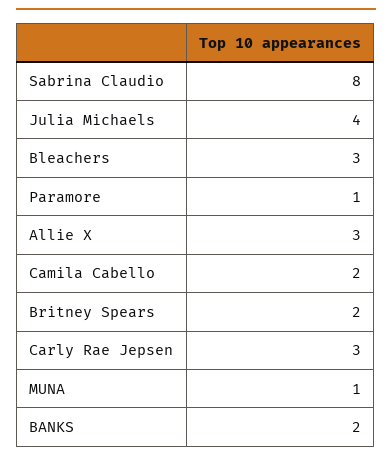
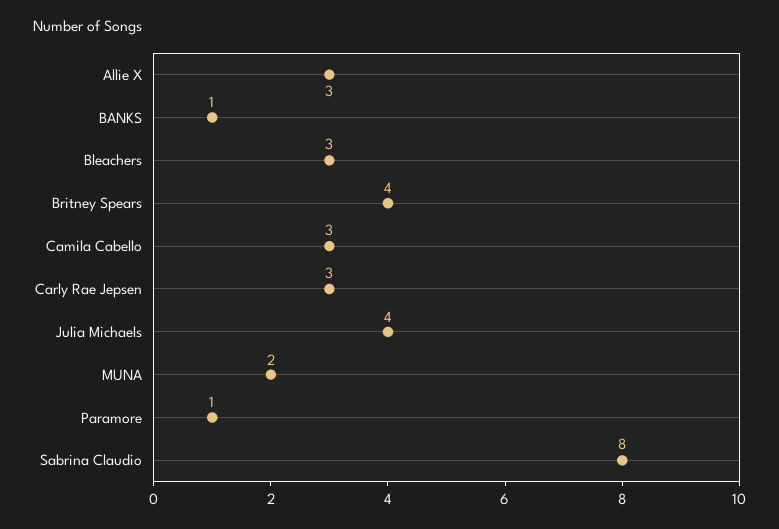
  {
    "Sabrina Claudio": 8,
    "Julia Michaels": 4,
    "Bleachers": 3,
    "Paramore": 1,
    "Allie X": 3,
-   "Camila Cabello": 2,
+   "Camila Cabello": 3,
-   "Britney Spears": 2,
+   "Britney Spears": 4,
    "Carly Rae Jepsen": 3,
-   "MUNA": 1,
+   "MUNA": 2,
-   "BANKS": 2
+   "BANKS": 1
  }

